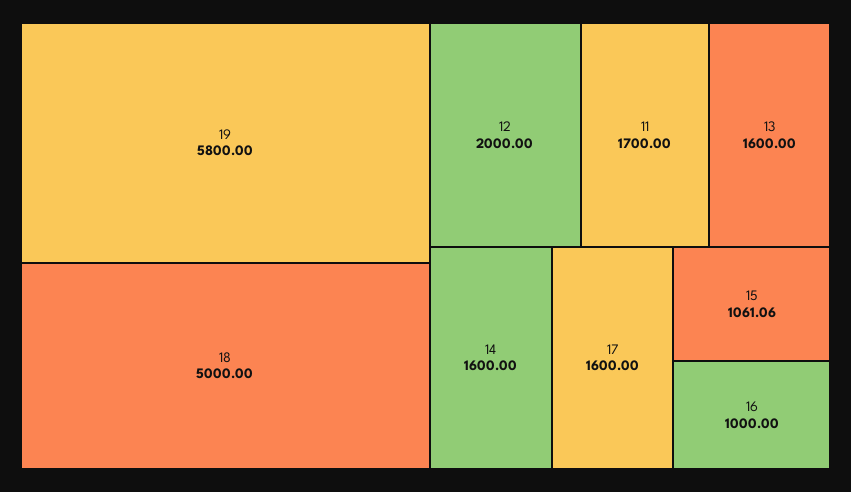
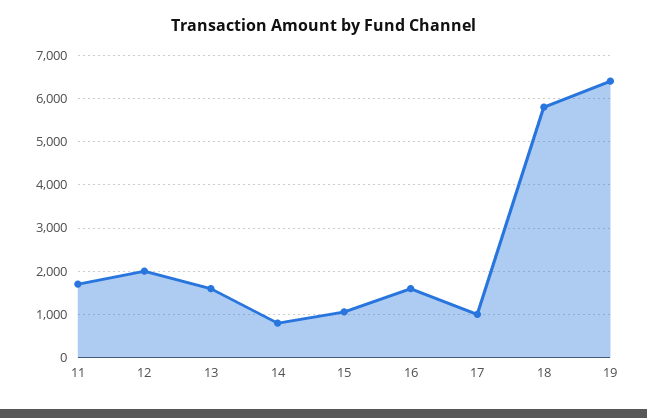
  {
-   "19": 5800,
+   "19": 6400,
-   "18": 5000,
+   "18": 5800,
    "12": 2000,
    "11": 1700,
    "13": 1600,
-   "14": 1600,
+   "14": 800,
-   "17": 1600,
+   "17": 1000,
    "15": 1061.06,
-   "16": 1000
+   "16": 1600
  }

